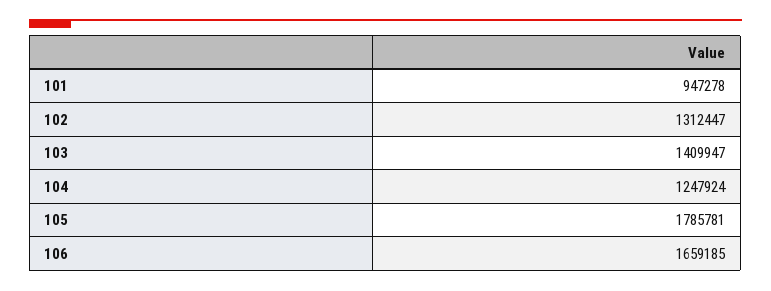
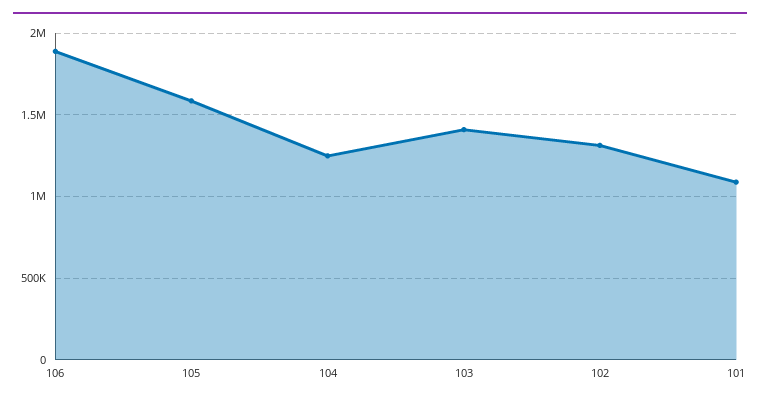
  {
-   "101": 947278,
+   "101": 1100000,
    "102": 1312447,
    "103": 1409947,
    "104": 1247924,
-   "105": 1785781,
+   "105": 1600000,
-   "106": 1659185
+   "106": 1900000
  }

